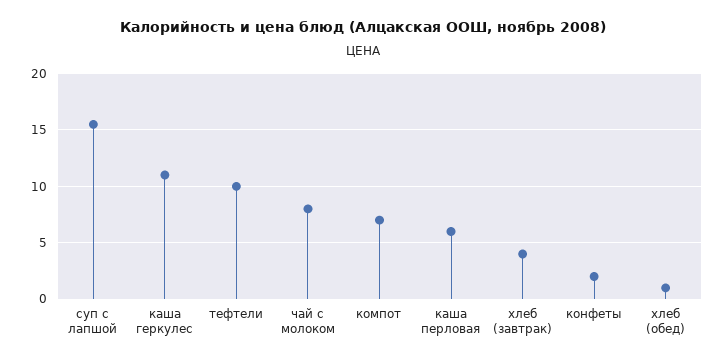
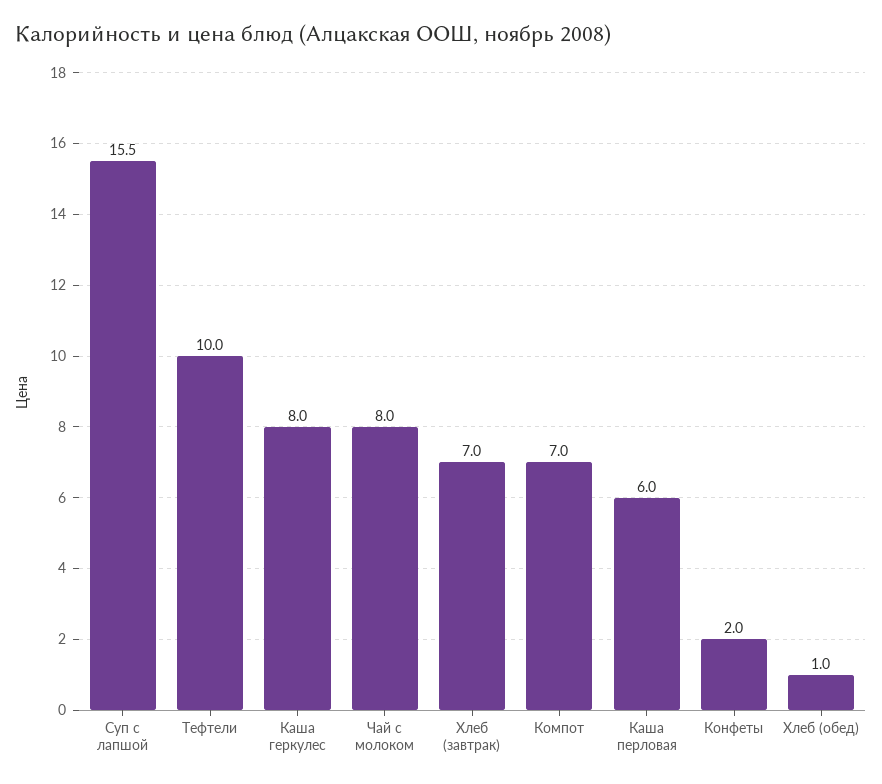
  {
    "суп с лапшой": 15.5,
-   "каша геркулес": 11,
+   "каша геркулес": 8,
    "тефтели": 10,
    "чай с молоком": 8,
    "компот": 7,
    "каша перловая": 6,
-   "хлеб (завтрак)": 4,
+   "хлеб (завтрак)": 7,
    "конфеты": 2,
    "хлеб (обед)": 1
  }

